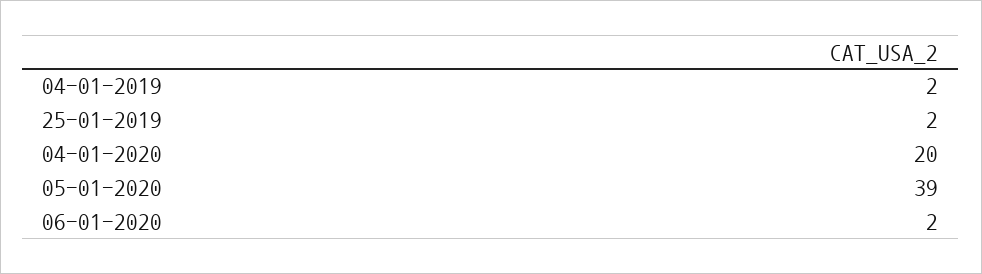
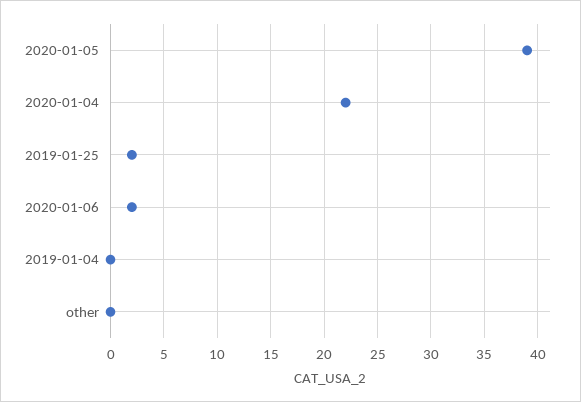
  {
-   "04-01-2019": 2,
+   "04-01-2019": 0,
    "25-01-2019": 2,
-   "04-01-2020": 20,
+   "04-01-2020": 22,
    "05-01-2020": 39,
-   "06-01-2020": 2
+   "06-01-2020": 2,
+   "other": 0
  }

